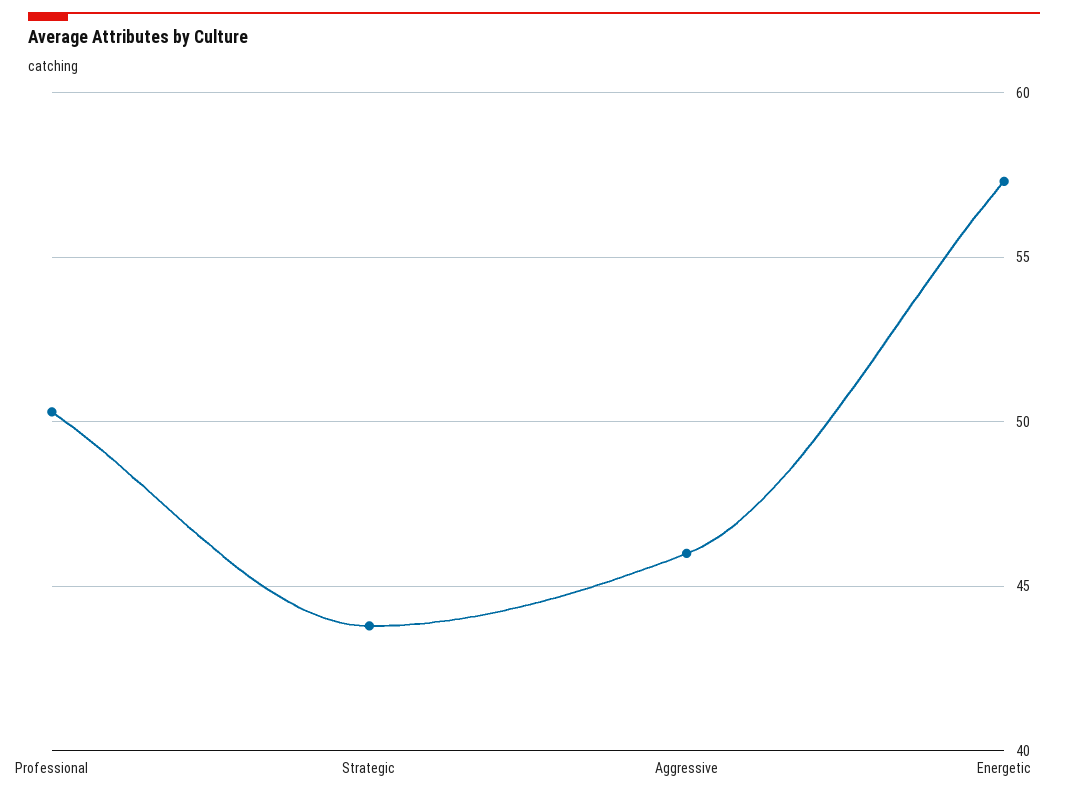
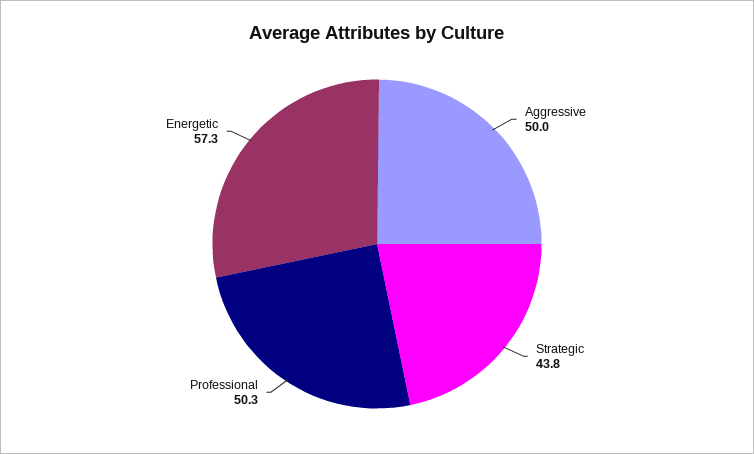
  {
    "Professional": 50.3,
    "Strategic": 43.8,
-   "Aggressive": 46,
+   "Aggressive": 50,
    "Energetic": 57.3
  }

